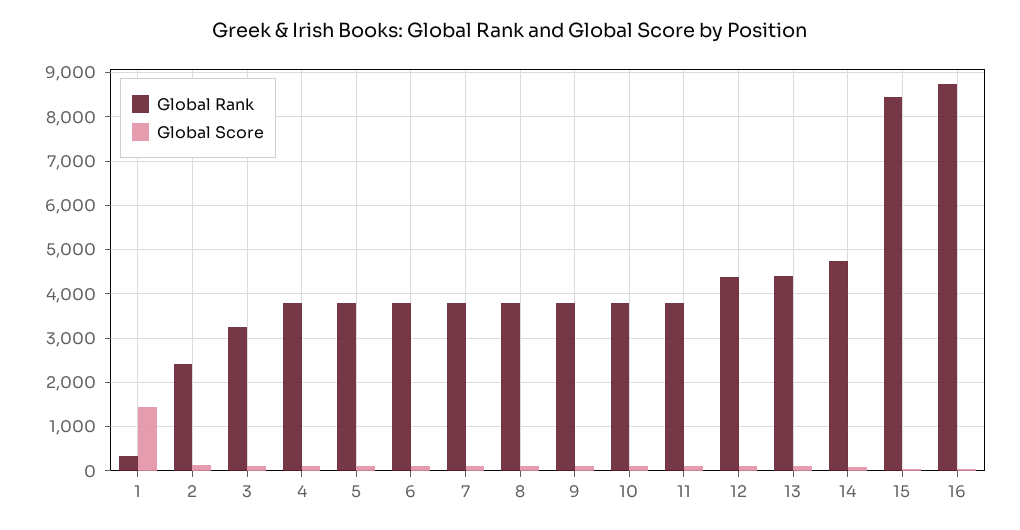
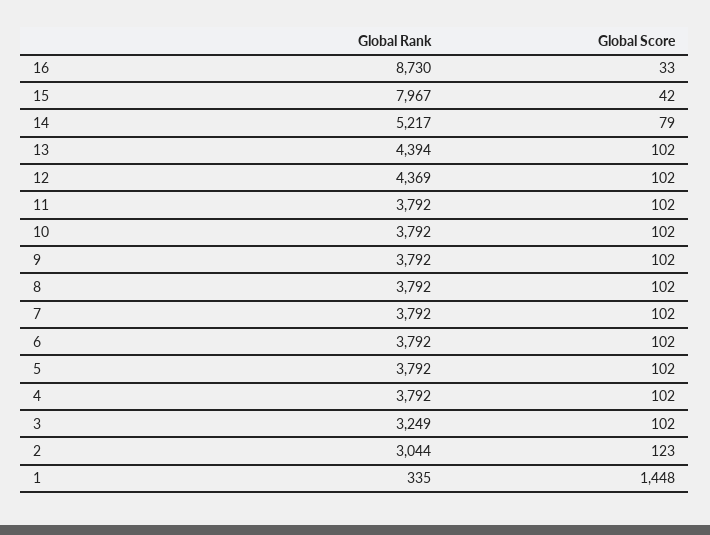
  {
    "Global Rank": {
      "1": 335,
-     "2": 2400,
+     "2": 3044,
      "3": 3249,
      "4": 3792,
      "5": 3792,
      "6": 3792,
      "7": 3792,
      "8": 3792,
      "9": 3792,
      "10": 3792,
      "11": 3792,
      "12": 4369,
      "13": 4394,
-     "14": 4800,
+     "14": 5217,
-     "15": 8400,
+     "15": 7967,
      "16": 8730
    },
    "Global Score": {
      "1": 1448,
      "2": 123,
      "3": 102,
      "4": 102,
      "5": 102,
      "6": 102,
      "7": 102,
      "8": 102,
      "9": 102,
      "10": 102,
      "11": 102,
      "12": 102,
      "13": 102,
      "14": 79,
      "15": 42,
      "16": 33
    }
  }

